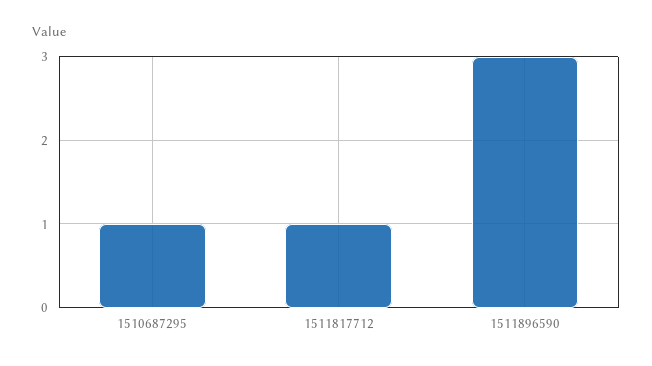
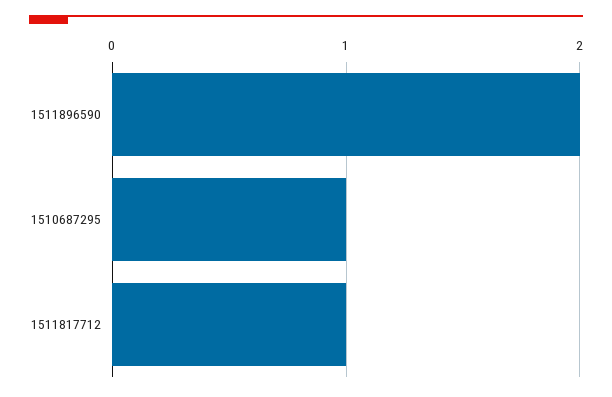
  {
    "1510687295": 1,
    "1511817712": 1,
-   "1511896590": 3
+   "1511896590": 2
  }

